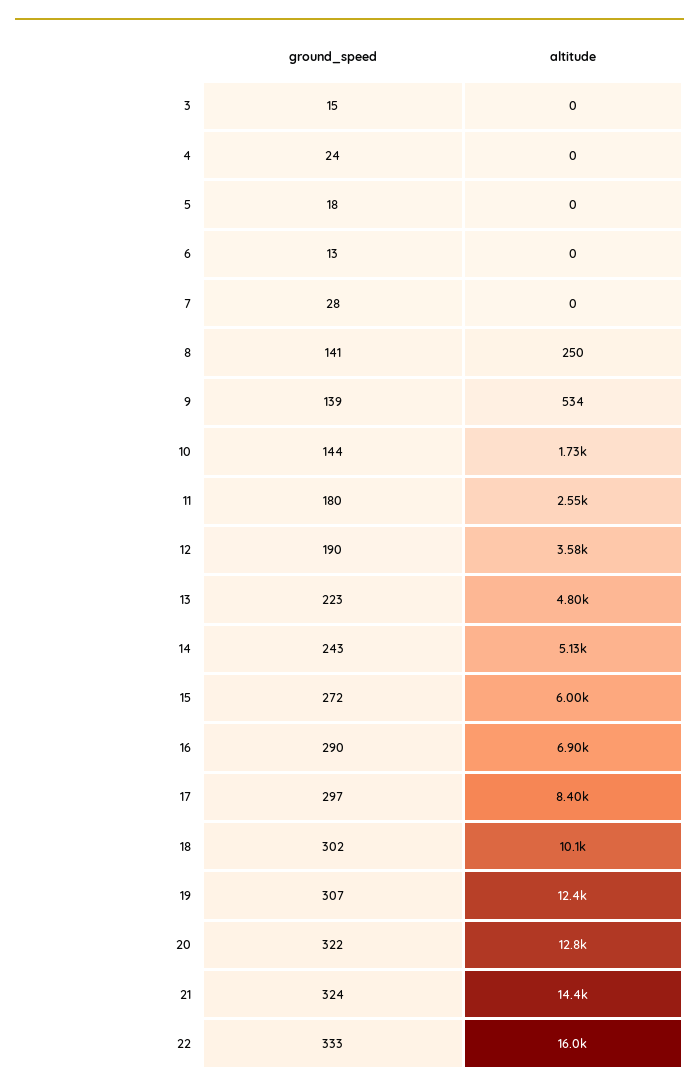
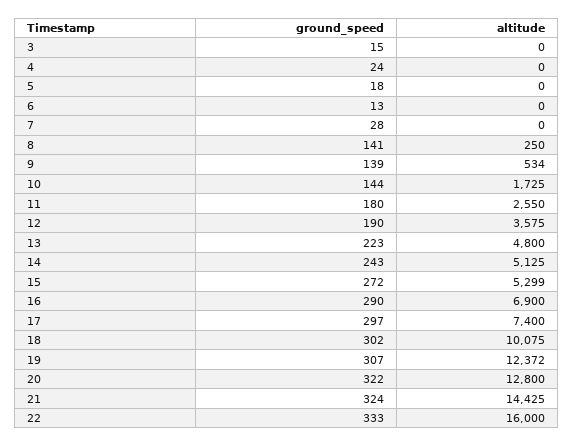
  {
    "ground_speed": {
      "3": 15,
      "4": 24,
      "5": 18,
      "6": 13,
      "7": 28,
      "8": 141,
      "9": 139,
      "10": 144,
      "11": 180,
      "12": 190,
      "13": 223,
      "14": 243,
      "15": 272,
      "16": 290,
      "17": 297,
      "18": 302,
      "19": 307,
      "20": 322,
      "21": 324,
      "22": 333
    },
    "altitude": {
      "3": 0,
      "4": 0,
      "5": 0,
      "6": 0,
      "7": 0,
      "8": 250,
      "9": 534,
      "10": 1725,
      "11": 2550,
      "12": 3575,
      "13": 4800,
      "14": 5125,
-     "15": 6000,
+     "15": 5299,
      "16": 6900,
-     "17": 8400,
+     "17": 7400,
      "18": 10075,
      "19": 12372,
      "20": 12800,
      "21": 14425,
      "22": 16000
    }
  }

